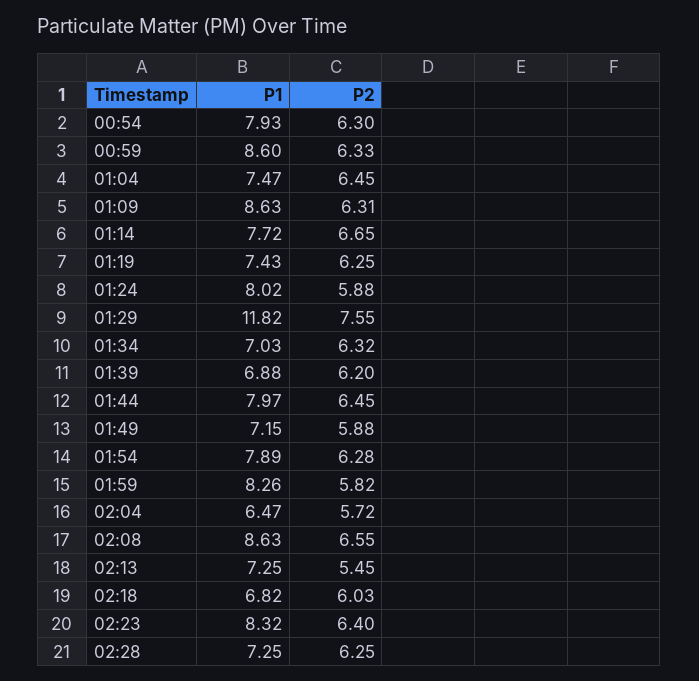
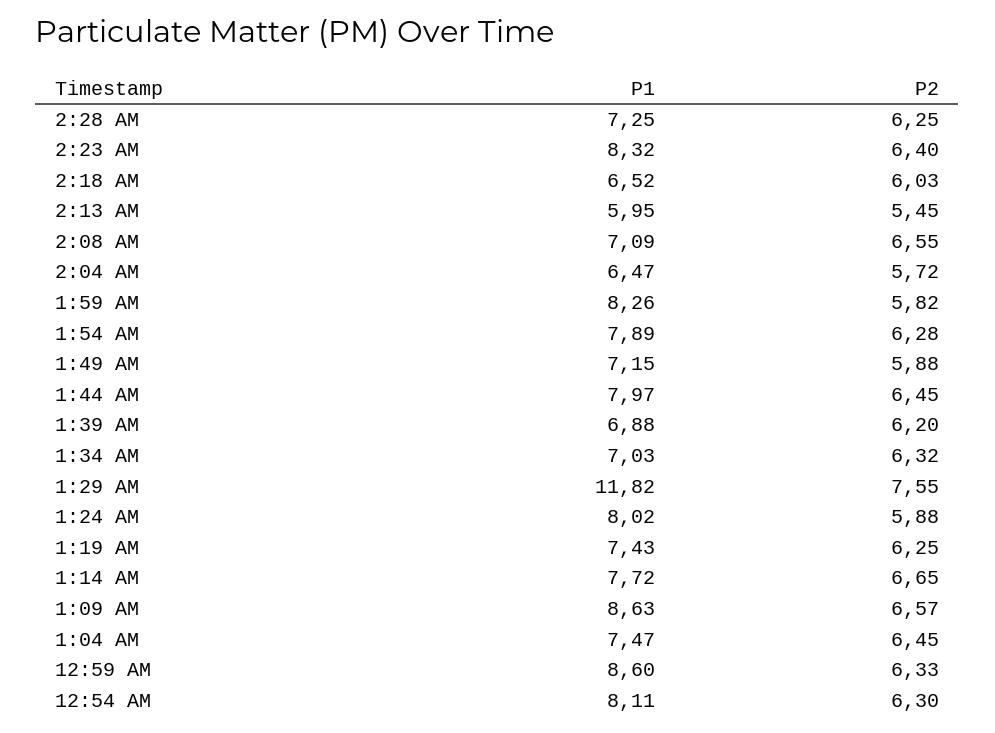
  {
    "P1": {
-     "00:54": 7.93,
+     "00:54": 8.11,
      "00:59": 8.6,
      "01:04": 7.47,
      "01:09": 8.63,
      "01:14": 7.72,
      "01:19": 7.43,
      "01:24": 8.02,
      "01:29": 11.82,
      "01:34": 7.03,
      "01:39": 6.88,
      "01:44": 7.97,
      "01:49": 7.15,
      "01:54": 7.89,
      "01:59": 8.26,
      "02:04": 6.47,
-     "02:08": 8.63,
+     "02:08": 7.09,
-     "02:13": 7.25,
+     "02:13": 5.95,
-     "02:18": 6.82,
+     "02:18": 6.52,
      "02:23": 8.32,
      "02:28": 7.25
    },
    "P2": {
      "00:54": 6.3,
      "00:59": 6.33,
      "01:04": 6.45,
-     "01:09": 6.31,
+     "01:09": 6.57,
      "01:14": 6.65,
      "01:19": 6.25,
      "01:24": 5.88,
      "01:29": 7.55,
      "01:34": 6.32,
      "01:39": 6.2,
      "01:44": 6.45,
      "01:49": 5.88,
      "01:54": 6.28,
      "01:59": 5.82,
      "02:04": 5.72,
      "02:08": 6.55,
      "02:13": 5.45,
      "02:18": 6.03,
      "02:23": 6.4,
      "02:28": 6.25
    }
  }

